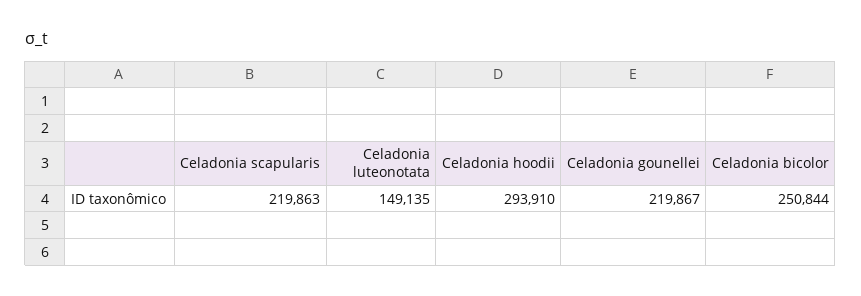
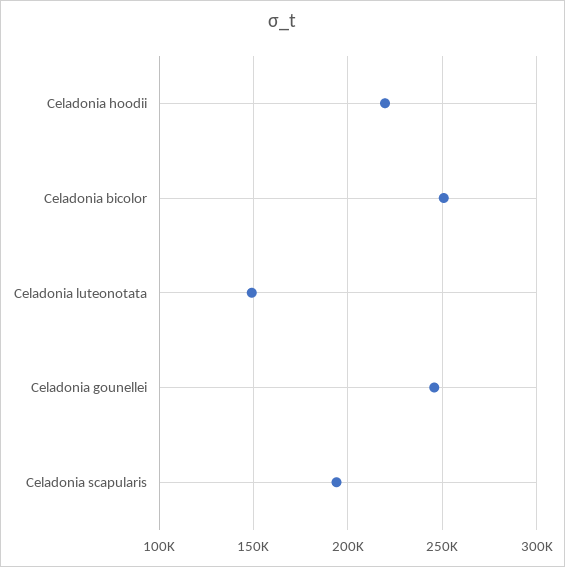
  {
-   "Celadonia scapularis": 219863,
+   "Celadonia scapularis": 195000,
    "Celadonia luteonotata": 149135,
-   "Celadonia hoodii": 293910,
+   "Celadonia hoodii": 220000,
-   "Celadonia gounellei": 219867,
+   "Celadonia gounellei": 245000,
    "Celadonia bicolor": 250844
  }

